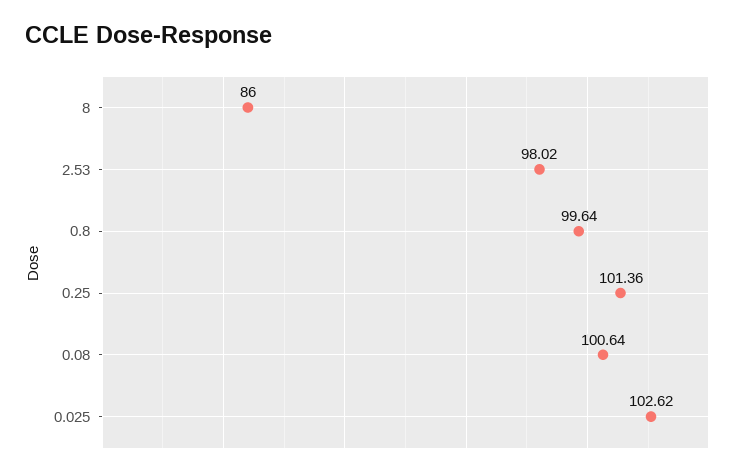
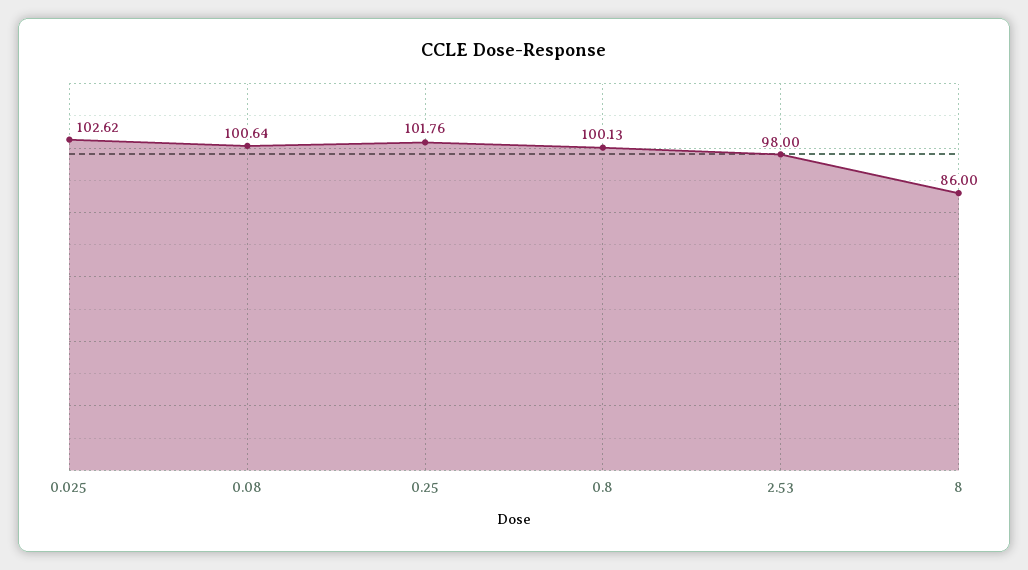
  {
    "8": 86,
-   "2.53": 98.02,
+   "2.53": 98,
-   "0.8": 99.64,
+   "0.8": 100.13,
-   "0.25": 101.36,
+   "0.25": 101.76,
    "0.08": 100.64,
    "0.025": 102.62
  }

